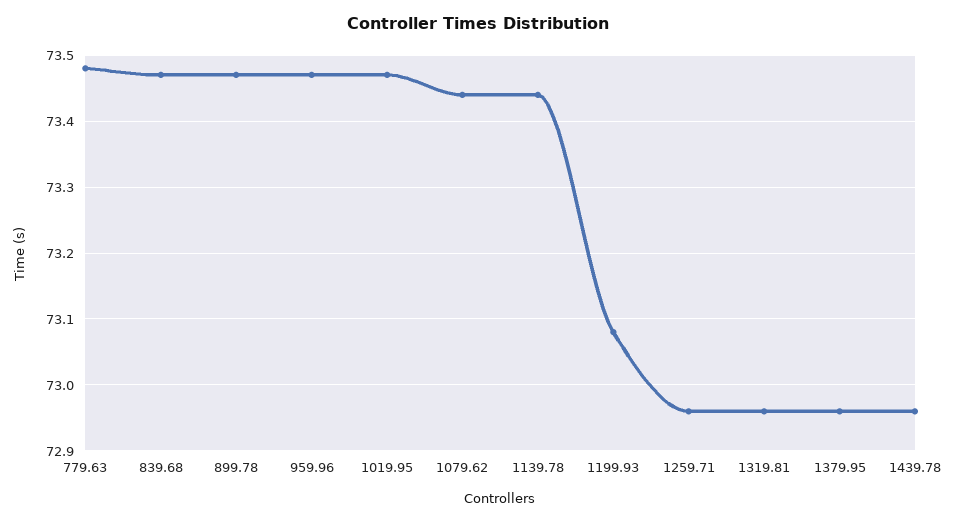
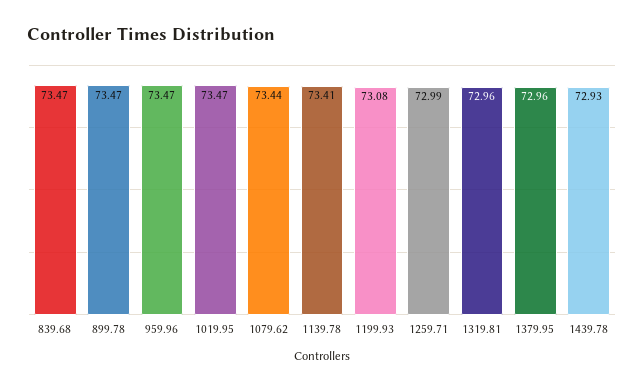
  {
-   "779.63": 73.48,
    "839.68": 73.47,
    "899.78": 73.47,
    "959.96": 73.47,
    "1019.95": 73.47,
    "1079.62": 73.44,
-   "1139.78": 73.44,
+   "1139.78": 73.41,
    "1199.93": 73.08,
-   "1259.71": 72.96,
+   "1259.71": 72.99,
    "1319.81": 72.96,
    "1379.95": 72.96,
-   "1439.78": 72.96
+   "1439.78": 72.93
  }

